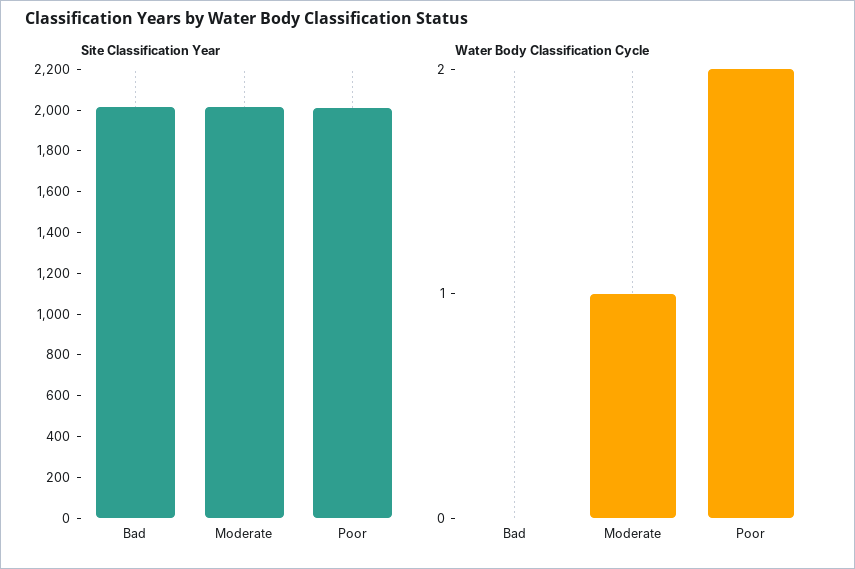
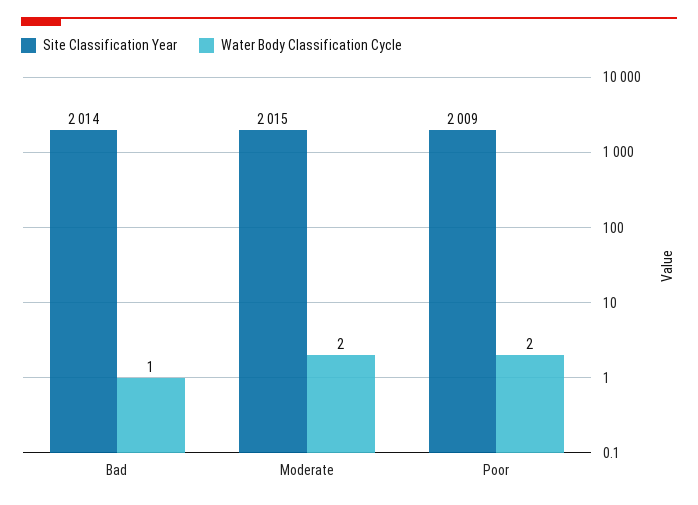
  {
    "Site Classification Year": {
      "Bad": 2014,
      "Moderate": 2015,
      "Poor": 2009
    },
    "Water Body Classification Cycle": {
-     "Bad": 0,
+     "Bad": 1,
-     "Moderate": 1,
+     "Moderate": 2,
      "Poor": 2
    }
  }

